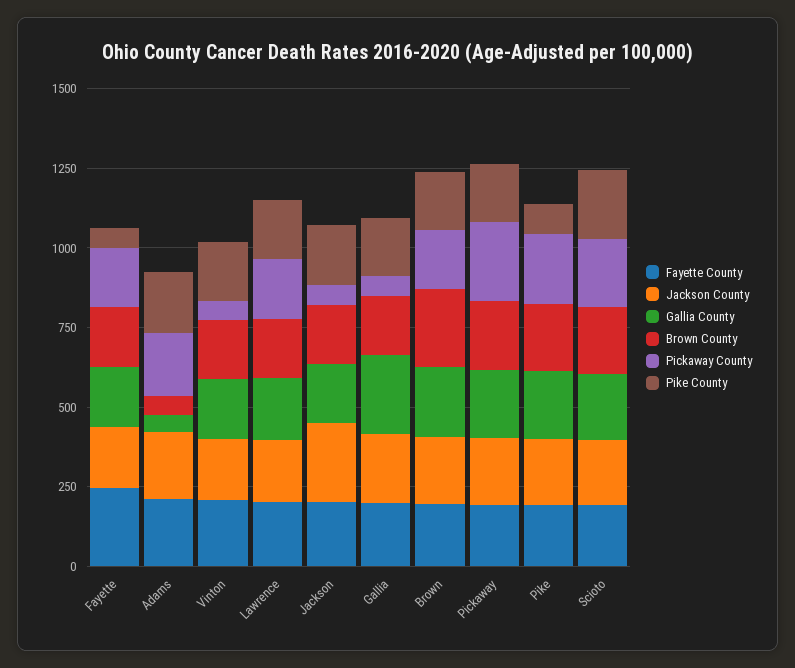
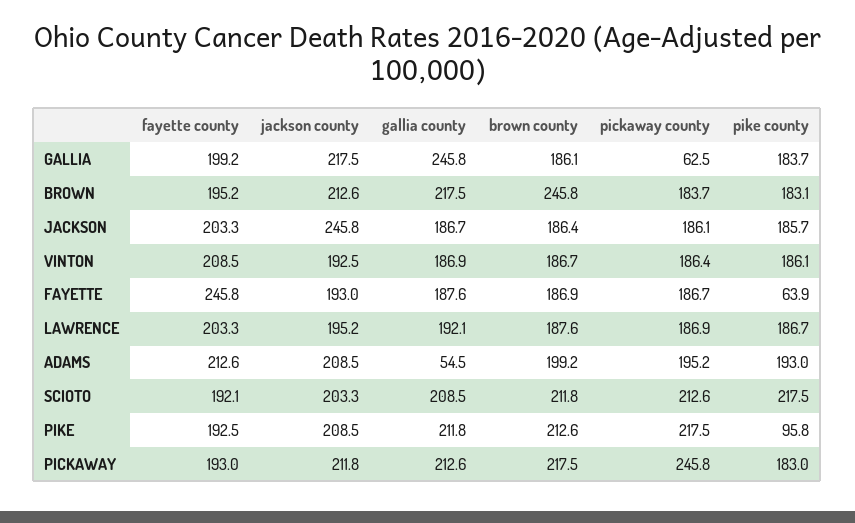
  {
    "Fayette County": {
      "Fayette": 245.8,
      "Adams": 212.6,
      "Vinton": 208.5,
      "Lawrence": 203.3,
      "Jackson": 203.3,
      "Gallia": 199.2,
      "Brown": 195.2,
      "Pickaway": 193,
      "Pike": 192.5,
      "Scioto": 192.1
    },
    "Jackson County": {
      "Fayette": 193,
      "Adams": 208.5,
      "Vinton": 192.5,
      "Lawrence": 195.2,
      "Jackson": 245.8,
      "Gallia": 217.5,
      "Brown": 212.6,
      "Pickaway": 211.8,
      "Pike": 208.5,
      "Scioto": 203.3
    },
    "Gallia County": {
      "Fayette": 187.6,
      "Adams": 54.5,
      "Vinton": 186.9,
      "Lawrence": 192.1,
      "Jackson": 186.7,
      "Gallia": 245.8,
      "Brown": 217.5,
      "Pickaway": 212.6,
      "Pike": 211.8,
      "Scioto": 208.5
    },
    "Brown County": {
      "Fayette": 186.9,
-     "Adams": 50,
+     "Adams": 199.2,
      "Vinton": 186.7,
      "Lawrence": 187.6,
      "Jackson": 186.4,
      "Gallia": 186.1,
      "Brown": 245.8,
      "Pickaway": 217.5,
      "Pike": 212.6,
      "Scioto": 211.8
    },
    "Pickaway County": {
      "Fayette": 186.7,
      "Adams": 195.2,
-     "Vinton": 50,
+     "Vinton": 186.4,
      "Lawrence": 186.9,
-     "Jackson": 50,
+     "Jackson": 186.1,
      "Gallia": 62.5,
      "Brown": 183.7,
      "Pickaway": 245.8,
      "Pike": 217.5,
      "Scioto": 212.6
    },
    "Pike County": {
      "Fayette": 63.9,
      "Adams": 193,
      "Vinton": 186.1,
      "Lawrence": 186.7,
      "Jackson": 185.7,
      "Gallia": 183.7,
      "Brown": 183.1,
      "Pickaway": 183,
      "Pike": 95.8,
      "Scioto": 217.5
    }
  }

